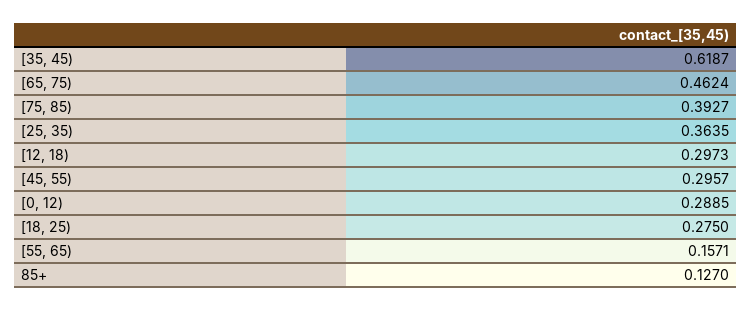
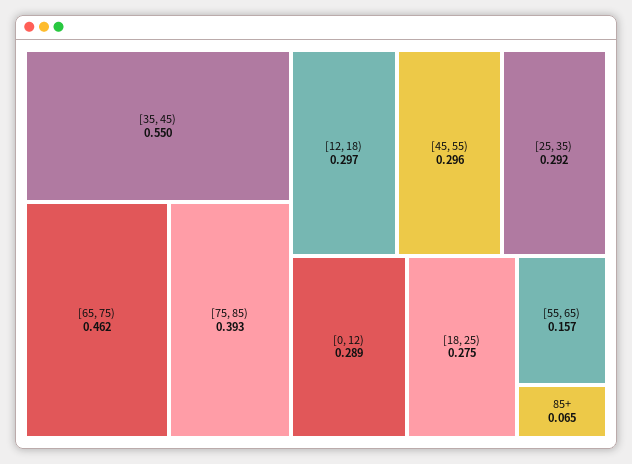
  {
-   "[35, 45)": 0.6187,
+   "[35, 45)": 0.55,
    "[65, 75)": 0.4624,
    "[75, 85)": 0.3927,
-   "[25, 35)": 0.3635,
+   "[25, 35)": 0.292,
    "[12, 18)": 0.2973,
    "[45, 55)": 0.2957,
    "[0, 12)": 0.2885,
    "[18, 25)": 0.275,
    "[55, 65)": 0.1571,
-   "85+": 0.127
+   "85+": 0.065
  }

